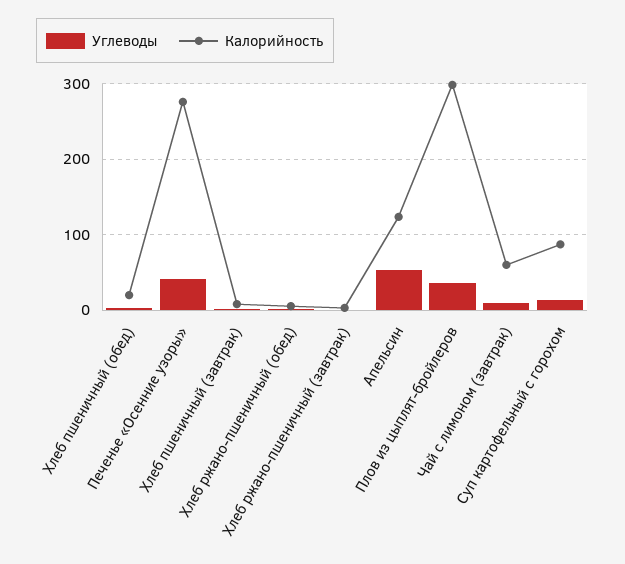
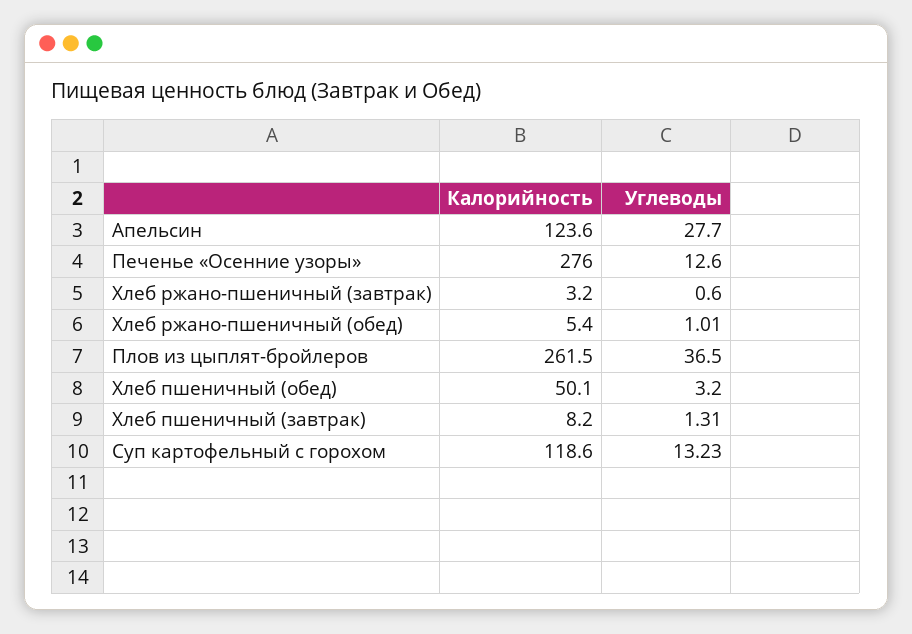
  {
    "Углеводы": {
      "Хлеб пшеничный (обед)": 3.2,
-     "Печенье «Осенние узоры»": 40,
+     "Печенье «Осенние узоры»": 12.6,
      "Хлеб пшеничный (завтрак)": 1.31,
      "Хлеб ржано-пшеничный (обед)": 1.01,
      "Хлеб ржано-пшеничный (завтрак)": 0.6,
-     "Апельсин": 50,
+     "Апельсин": 27.7,
      "Плов из цыплят-бройлеров": 36.5,
-     "Чай с лимоном (завтрак)": 10,
      "Суп картофельный с горохом": 13.23
    },
    "Калорийность": {
-     "Хлеб пшеничный (обед)": 20,
+     "Хлеб пшеничный (обед)": 50.1,
      "Печенье «Осенние узоры»": 276,
      "Хлеб пшеничный (завтрак)": 8.2,
      "Хлеб ржано-пшеничный (обед)": 5.4,
      "Хлеб ржано-пшеничный (завтрак)": 3.2,
      "Апельсин": 123.6,
-     "Плов из цыплят-бройлеров": 300,
+     "Плов из цыплят-бройлеров": 261.5,
-     "Чай с лимоном (завтрак)": 60,
-     "Суп картофельный с горохом": 90
+     "Суп картофельный с горохом": 118.6
    }
  }

